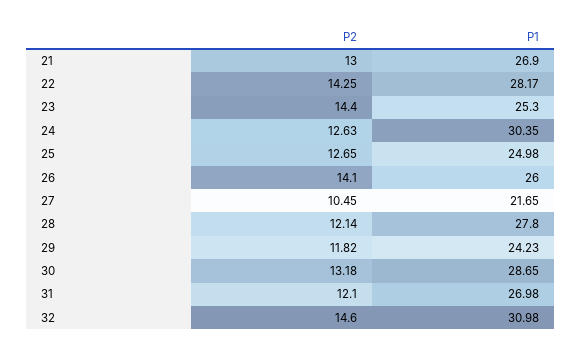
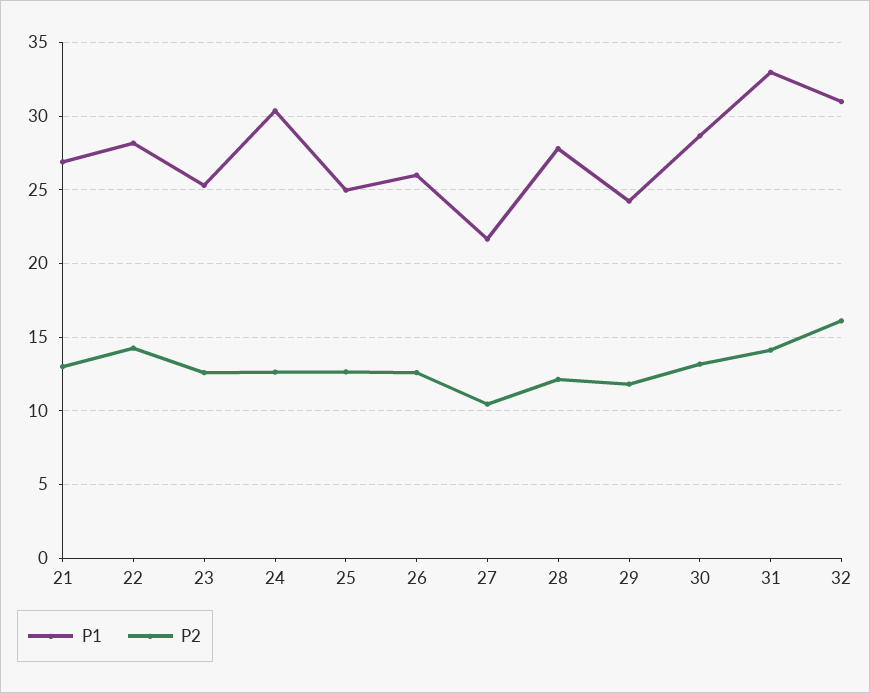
  {
    "P2": {
      "21": 13,
      "22": 14.25,
-     "23": 14.4,
+     "23": 12.5,
      "24": 12.63,
      "25": 12.65,
-     "26": 14.1,
+     "26": 12.5,
      "27": 10.45,
      "28": 12.14,
      "29": 11.82,
      "30": 13.18,
-     "31": 12.1,
+     "31": 14,
-     "32": 14.6
+     "32": 16
    },
    "P1": {
      "21": 26.9,
      "22": 28.17,
      "23": 25.3,
      "24": 30.35,
      "25": 24.98,
      "26": 26,
      "27": 21.65,
      "28": 27.8,
      "29": 24.23,
      "30": 28.65,
-     "31": 26.98,
+     "31": 33,
      "32": 30.98
    }
  }

